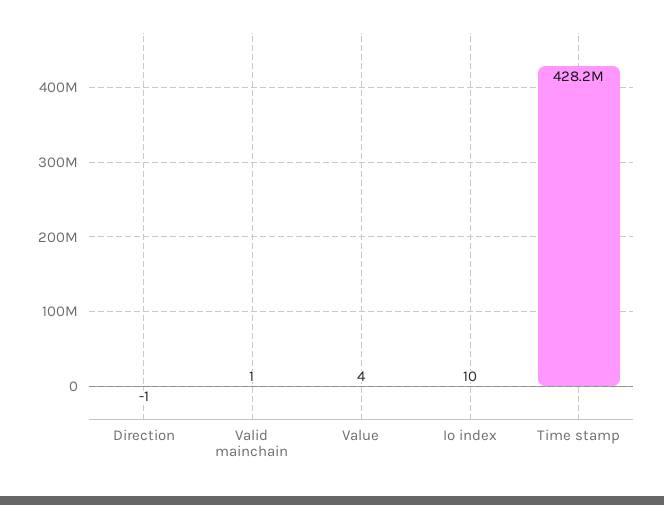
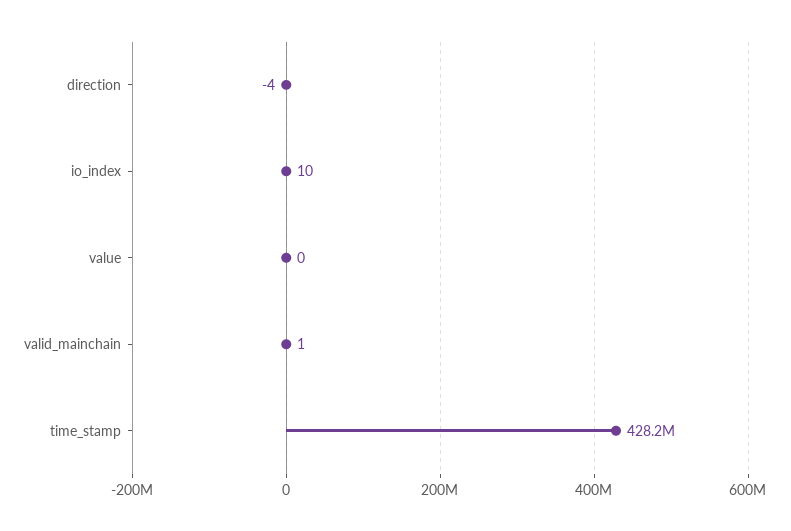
  {
-   "Direction": -1,
+   "Direction": -4,
    "Valid mainchain": 1,
-   "Value": 4,
+   "Value": 0,
    "Io index": 10,
    "Time stamp": 428200000
  }

